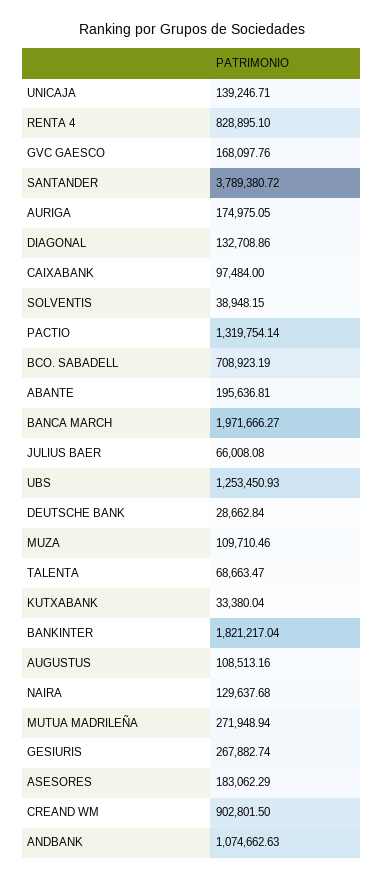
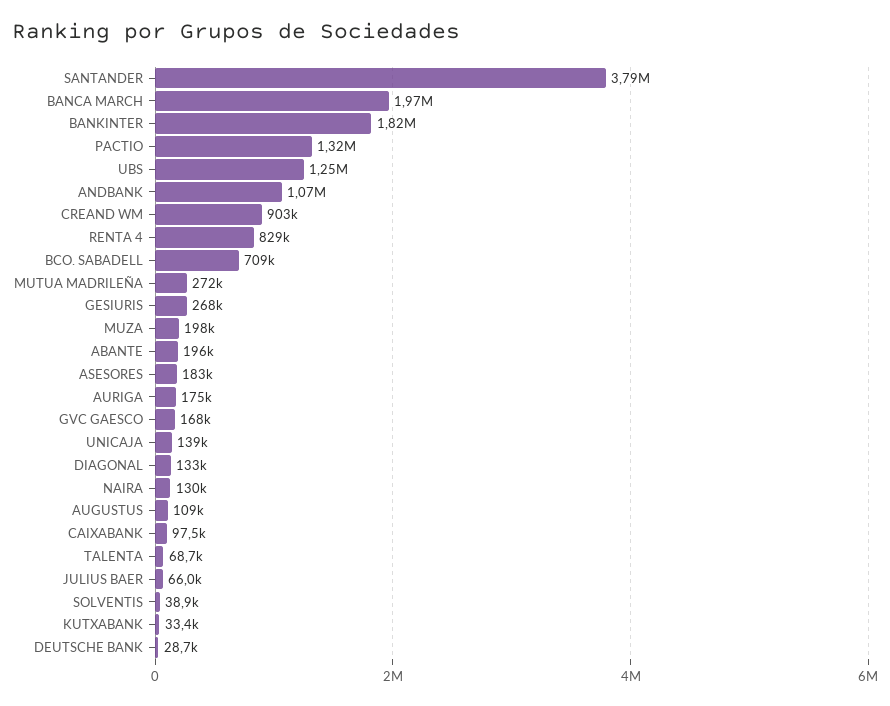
  {
    "UNICAJA": 139246.71,
    "RENTA 4": 828895.1,
    "GVC GAESCO": 168097.76,
    "SANTANDER": 3789380.72,
    "AURIGA": 174975.05,
    "DIAGONAL": 132708.86,
    "CAIXABANK": 97484,
    "SOLVENTIS": 38948.15,
    "PACTIO": 1319754.14,
    "BCO. SABADELL": 708923.19,
    "ABANTE": 195636.81,
    "BANCA MARCH": 1971666.27,
    "JULIUS BAER": 66008.08,
    "UBS": 1253450.93,
    "DEUTSCHE BANK": 28662.84,
-   "MUZA": 109710.46,
+   "MUZA": 198000,
    "TALENTA": 68663.47,
    "KUTXABANK": 33380.04,
    "BANKINTER": 1821217.04,
    "AUGUSTUS": 108513.16,
    "NAIRA": 129637.68,
    "MUTUA MADRILEÑA": 271948.94,
    "GESIURIS": 267882.74,
    "ASESORES": 183062.29,
    "CREAND WM": 902801.5,
    "ANDBANK": 1074662.63
  }

